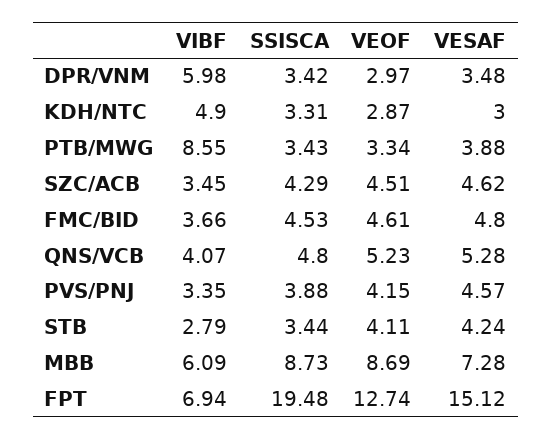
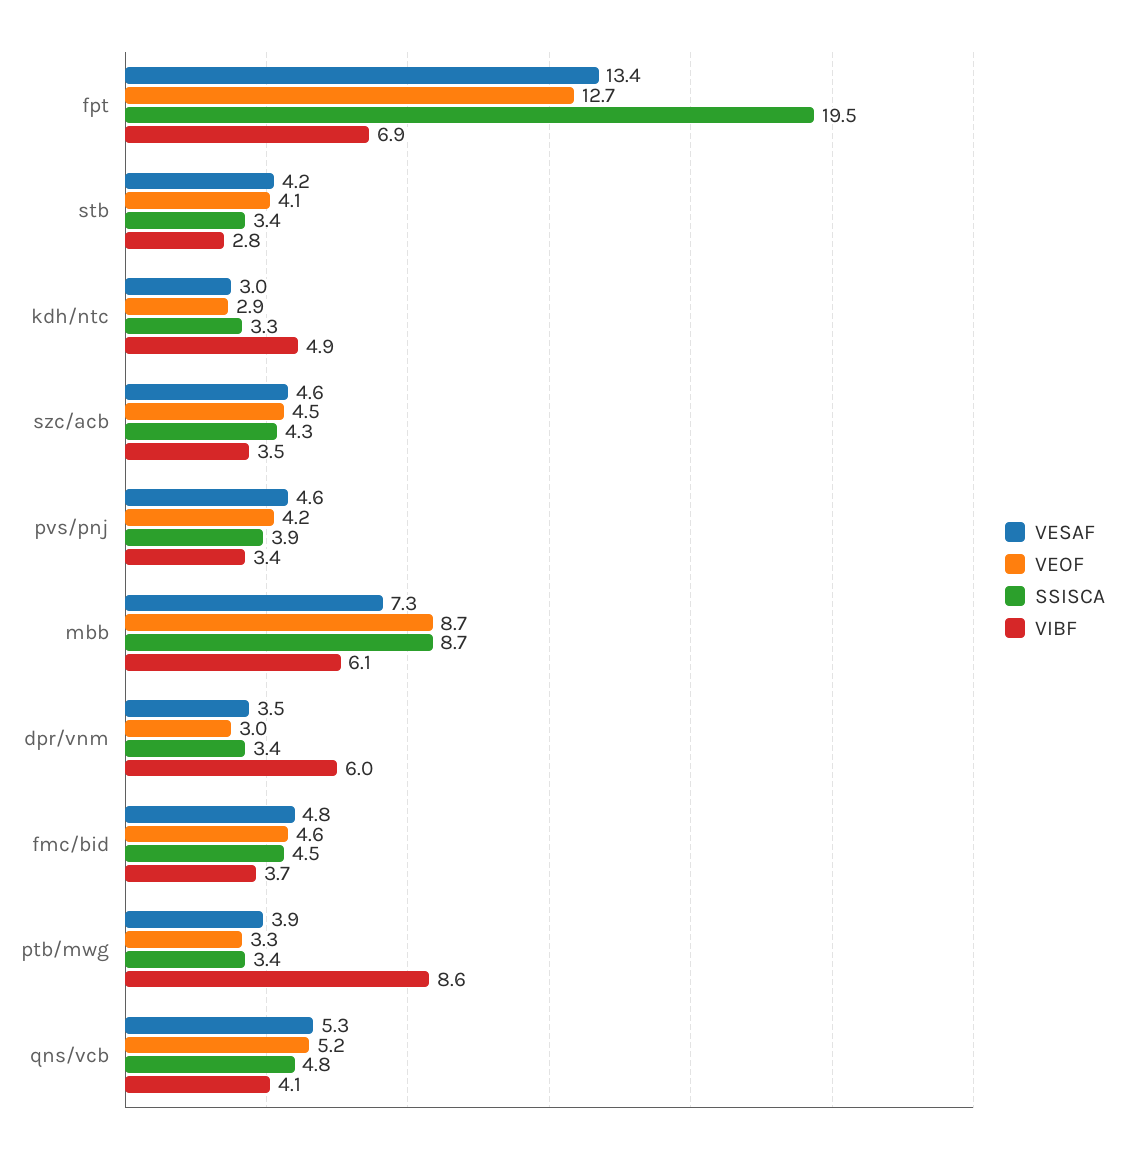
  {
    "VIBF": {
      "DPR/VNM": 5.98,
      "KDH/NTC": 4.9,
      "PTB/MWG": 8.55,
      "SZC/ACB": 3.45,
      "FMC/BID": 3.66,
      "QNS/VCB": 4.07,
      "PVS/PNJ": 3.35,
      "STB": 2.79,
      "MBB": 6.09,
      "FPT": 6.94
    },
    "SSISCA": {
      "DPR/VNM": 3.42,
      "KDH/NTC": 3.31,
      "PTB/MWG": 3.43,
      "SZC/ACB": 4.29,
      "FMC/BID": 4.53,
      "QNS/VCB": 4.8,
      "PVS/PNJ": 3.88,
      "STB": 3.44,
      "MBB": 8.73,
      "FPT": 19.48
    },
    "VEOF": {
      "DPR/VNM": 2.97,
      "KDH/NTC": 2.87,
      "PTB/MWG": 3.34,
      "SZC/ACB": 4.51,
      "FMC/BID": 4.61,
      "QNS/VCB": 5.23,
      "PVS/PNJ": 4.15,
      "STB": 4.11,
      "MBB": 8.69,
      "FPT": 12.74
    },
    "VESAF": {
      "DPR/VNM": 3.48,
      "KDH/NTC": 3,
      "PTB/MWG": 3.88,
      "SZC/ACB": 4.62,
      "FMC/BID": 4.8,
      "QNS/VCB": 5.28,
      "PVS/PNJ": 4.57,
      "STB": 4.24,
      "MBB": 7.28,
-     "FPT": 15.12
+     "FPT": 13.4
    }
  }

